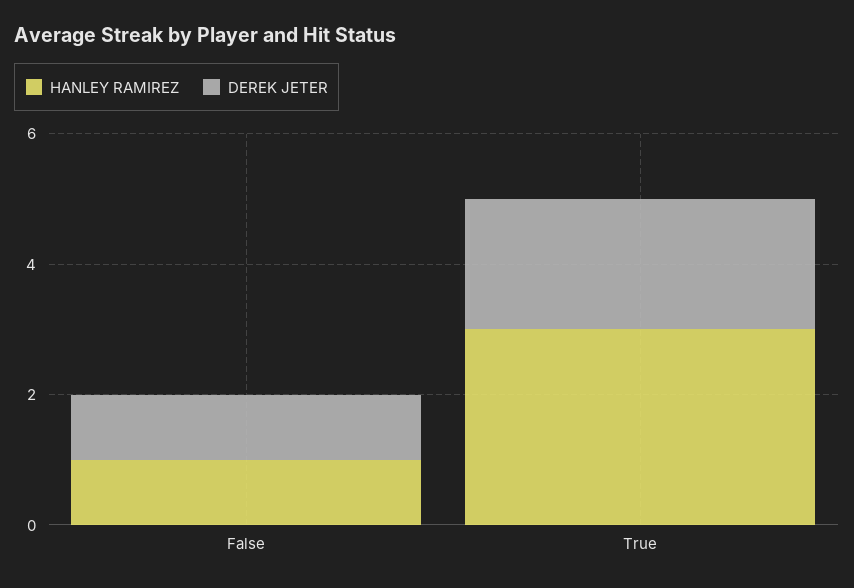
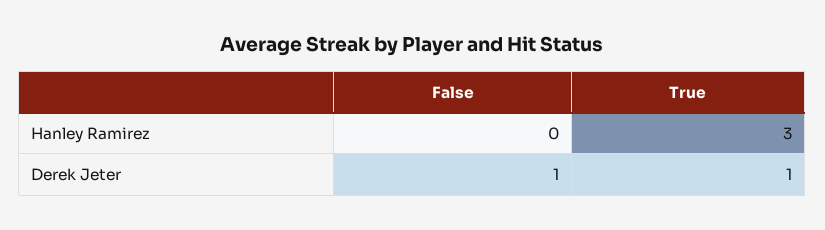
  {
    "HANLEY RAMIREZ": {
-     "False": 1,
+     "False": 0,
      "True": 3
    },
    "DEREK JETER": {
      "False": 1,
-     "True": 2
+     "True": 1
    }
  }

